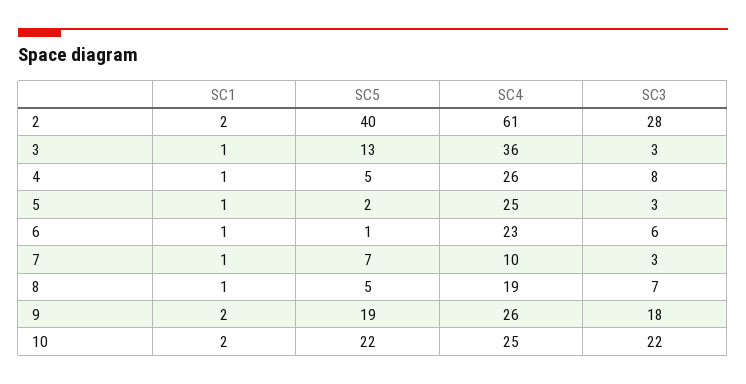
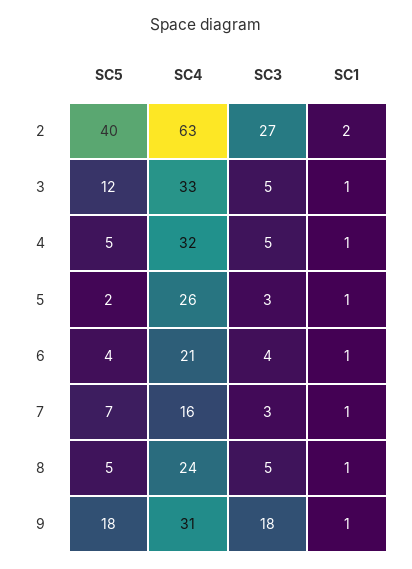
  {
    "SC1": {
      "2": 2,
      "3": 1,
      "4": 1,
      "5": 1,
      "6": 1,
      "7": 1,
      "8": 1,
-     "9": 2,
+     "9": 1
-     "10": 2
    },
    "SC5": {
      "2": 40,
-     "3": 13,
+     "3": 12,
      "4": 5,
      "5": 2,
-     "6": 1,
+     "6": 4,
      "7": 7,
      "8": 5,
-     "9": 19,
+     "9": 18
-     "10": 22
    },
    "SC4": {
-     "2": 61,
+     "2": 63,
-     "3": 36,
+     "3": 33,
-     "4": 26,
+     "4": 32,
-     "5": 25,
+     "5": 26,
-     "6": 23,
+     "6": 21,
-     "7": 10,
+     "7": 16,
-     "8": 19,
+     "8": 24,
-     "9": 26,
+     "9": 31
-     "10": 25
    },
    "SC3": {
-     "2": 28,
+     "2": 27,
-     "3": 3,
+     "3": 5,
-     "4": 8,
+     "4": 5,
      "5": 3,
-     "6": 6,
+     "6": 4,
      "7": 3,
-     "8": 7,
+     "8": 5,
-     "9": 18,
+     "9": 18
-     "10": 22
    }
  }

